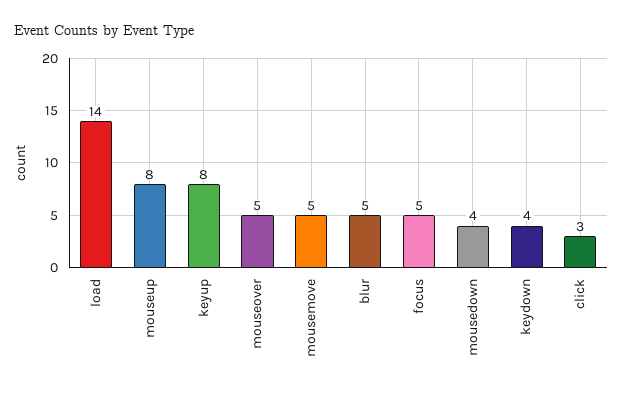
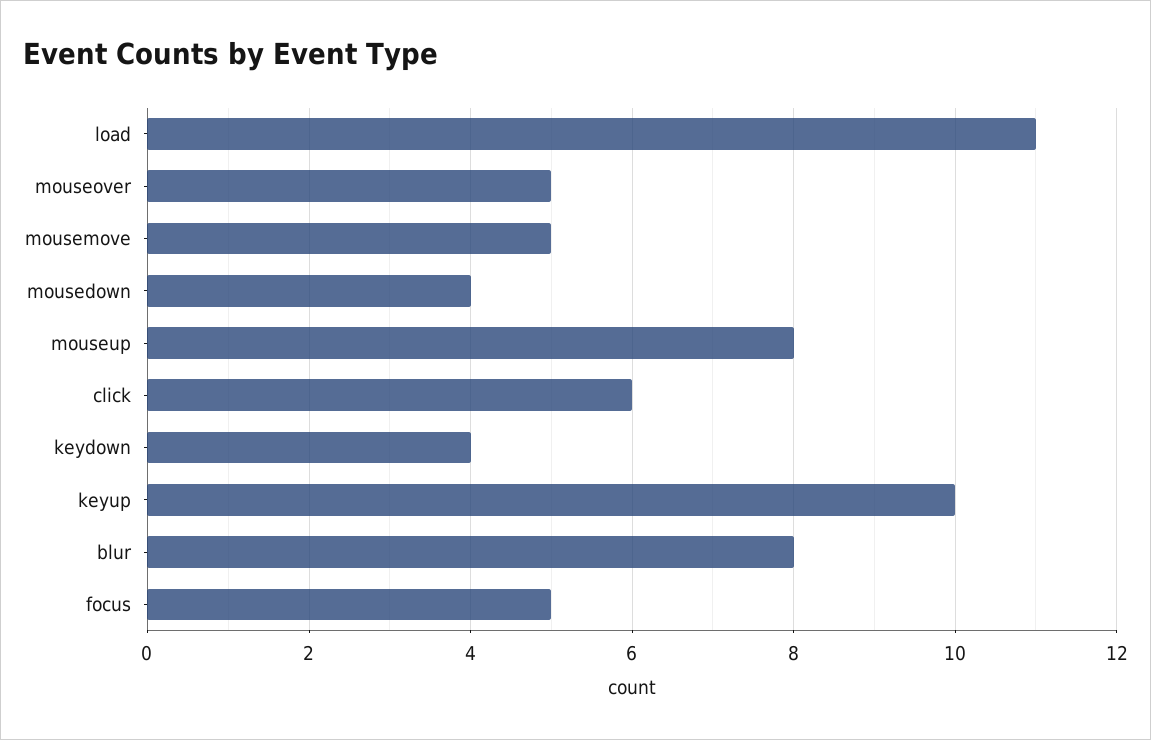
  {
-   "load": 14,
+   "load": 11,
    "mouseup": 8,
-   "keyup": 8,
+   "keyup": 10,
    "mouseover": 5,
    "mousemove": 5,
-   "blur": 5,
+   "blur": 8,
    "focus": 5,
    "mousedown": 4,
    "keydown": 4,
-   "click": 3
+   "click": 6
  }

